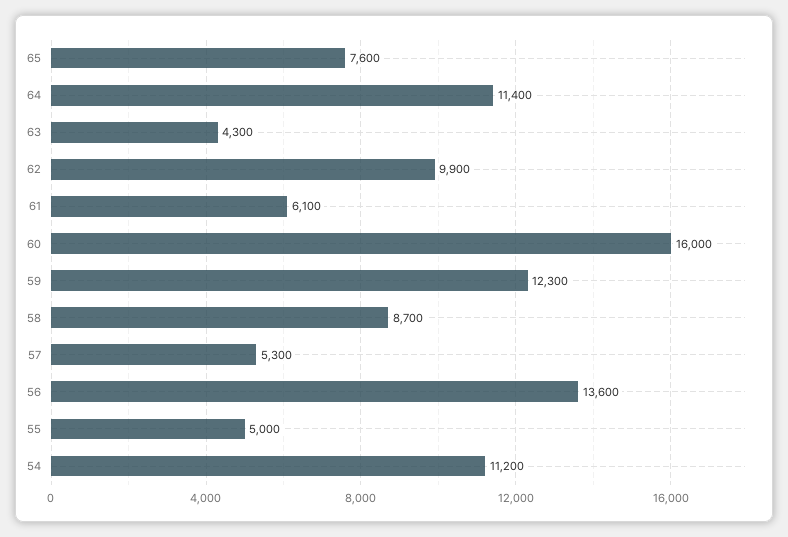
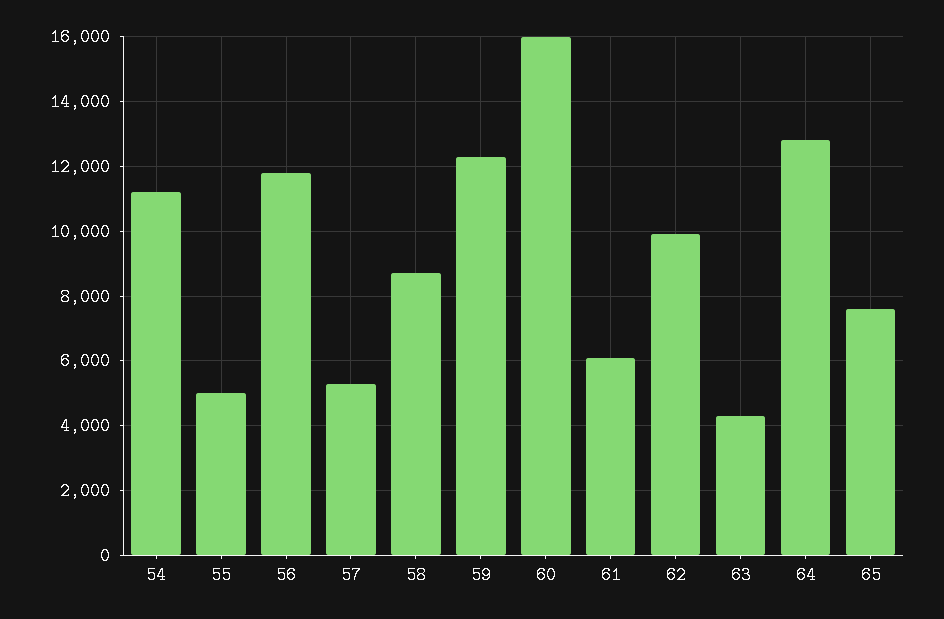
  {
    "65": 7600,
-   "64": 11400,
+   "64": 12800,
    "63": 4300,
    "62": 9900,
    "61": 6100,
    "60": 16000,
    "59": 12300,
    "58": 8700,
    "57": 5300,
-   "56": 13600,
+   "56": 11800,
    "55": 5000,
    "54": 11200
  }

